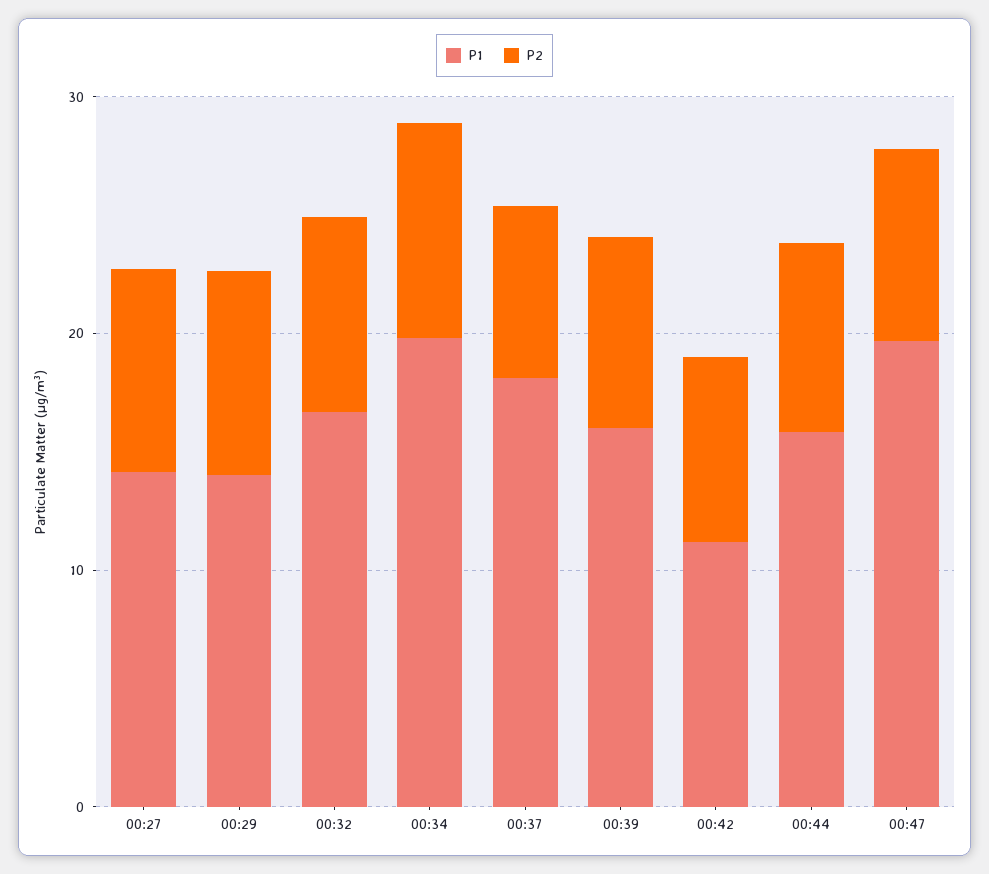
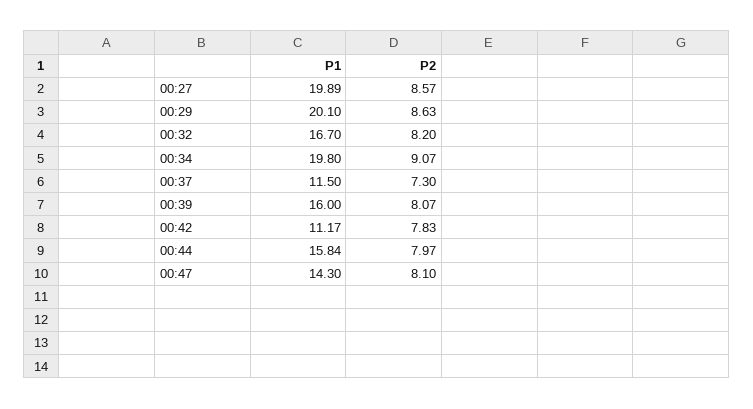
  {
    "P1": {
-     "00:27": 14,
+     "00:27": 19.89,
-     "00:29": 14,
+     "00:29": 20.1,
      "00:32": 16.7,
      "00:34": 19.8,
-     "00:37": 18,
+     "00:37": 11.5,
      "00:39": 16,
      "00:42": 11.17,
      "00:44": 15.84,
-     "00:47": 20
+     "00:47": 14.3
    },
    "P2": {
      "00:27": 8.57,
      "00:29": 8.63,
      "00:32": 8.2,
      "00:34": 9.07,
      "00:37": 7.3,
      "00:39": 8.07,
      "00:42": 7.83,
      "00:44": 7.97,
      "00:47": 8.1
    }
  }

